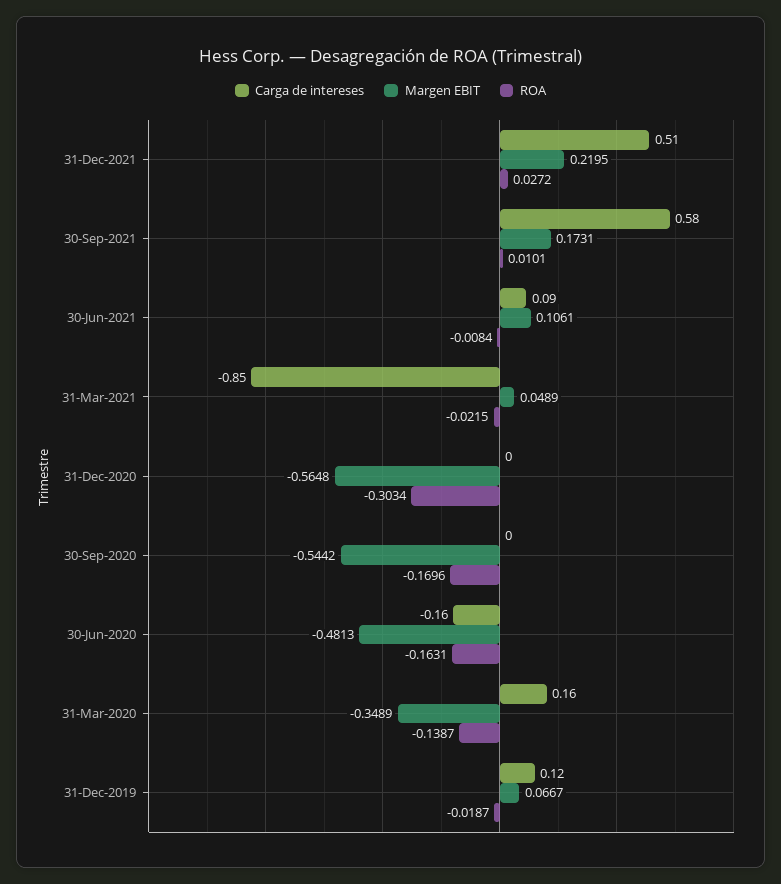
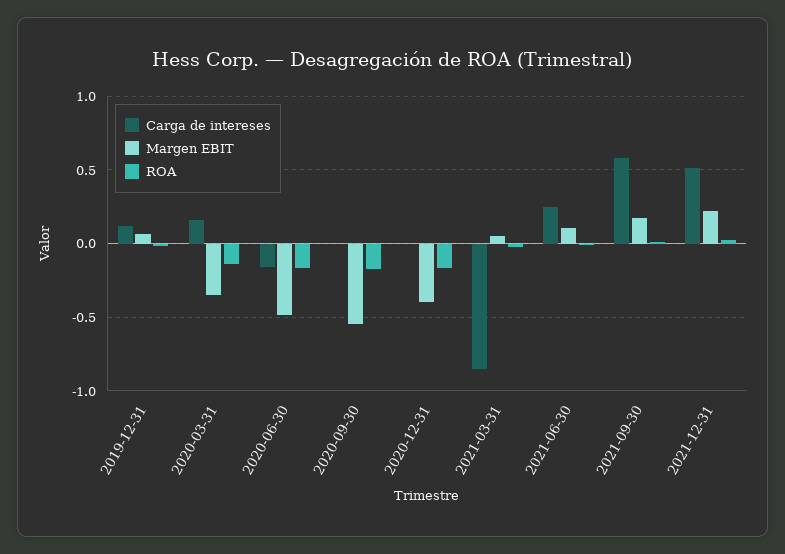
  {
    "Carga de intereses": {
      "31-Dec-2021": 0.51,
      "30-Sep-2021": 0.58,
-     "30-Jun-2021": 0.09,
+     "30-Jun-2021": 0.25,
      "31-Mar-2021": -0.85,
      "31-Dec-2020": 0,
      "30-Sep-2020": 0,
      "30-Jun-2020": -0.16,
      "31-Mar-2020": 0.16,
      "31-Dec-2019": 0.12
    },
    "Margen EBIT": {
      "31-Dec-2021": 0.2195,
      "30-Sep-2021": 0.1731,
      "30-Jun-2021": 0.1061,
      "31-Mar-2021": 0.0489,
-     "31-Dec-2020": -0.5648,
+     "31-Dec-2020": -0.4,
      "30-Sep-2020": -0.5442,
      "30-Jun-2020": -0.4813,
      "31-Mar-2020": -0.3489,
      "31-Dec-2019": 0.0667
    },
    "ROA": {
      "31-Dec-2021": 0.0272,
      "30-Sep-2021": 0.0101,
      "30-Jun-2021": -0.0084,
      "31-Mar-2021": -0.0215,
-     "31-Dec-2020": -0.3034,
+     "31-Dec-2020": -0.15,
      "30-Sep-2020": -0.1696,
      "30-Jun-2020": -0.1631,
      "31-Mar-2020": -0.1387,
      "31-Dec-2019": -0.0187
    }
  }

